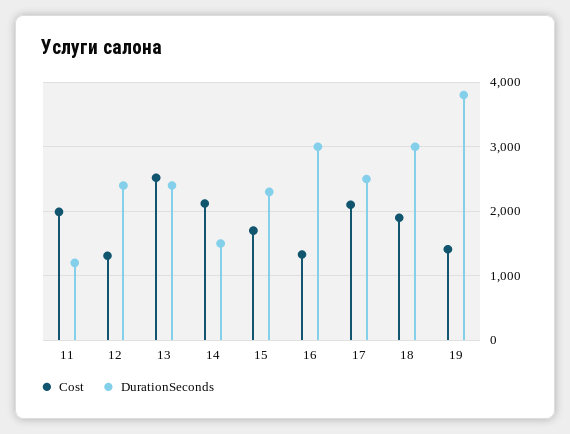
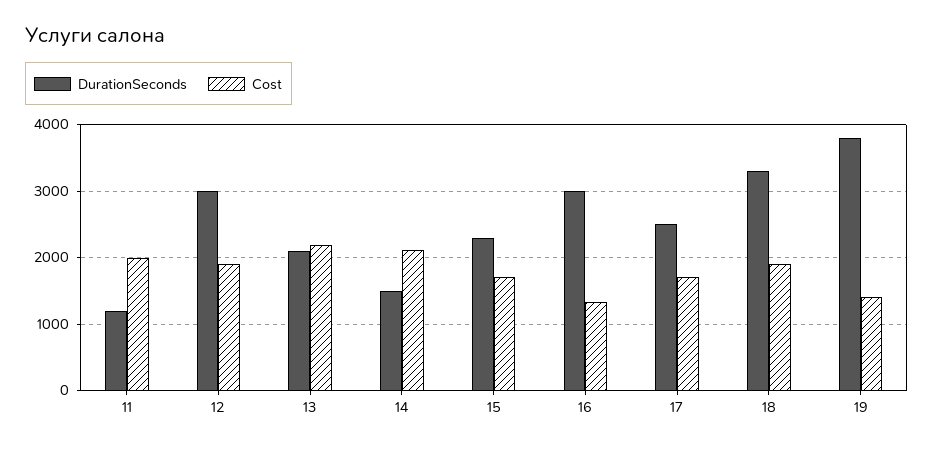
  {
    "Cost": {
      "11": 2000,
-     "12": 1300,
+     "12": 1900,
-     "13": 2500,
+     "13": 2200,
      "14": 2100,
      "15": 1700,
      "16": 1300,
-     "17": 2100,
+     "17": 1700,
      "18": 1900,
      "19": 1400
    },
    "DurationSeconds": {
      "11": 1200,
-     "12": 2400,
+     "12": 3000,
-     "13": 2400,
+     "13": 2100,
      "14": 1500,
      "15": 2300,
      "16": 3000,
      "17": 2500,
-     "18": 3000,
+     "18": 3300,
      "19": 3800
    }
  }

